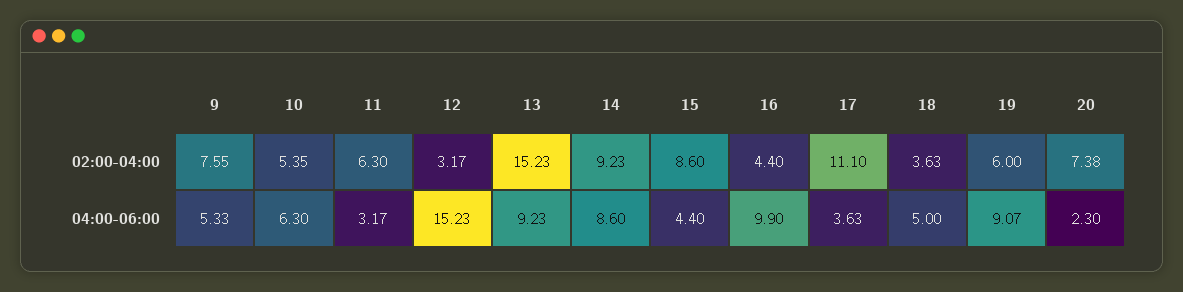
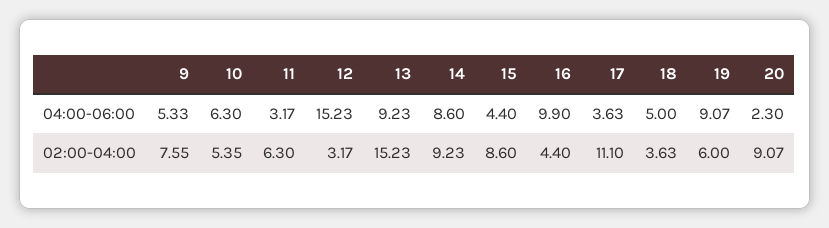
  {
    "9": {
      "02:00-04:00": 7.55,
      "04:00-06:00": 5.33
    },
    "10": {
      "02:00-04:00": 5.35,
      "04:00-06:00": 6.3
    },
    "11": {
      "02:00-04:00": 6.3,
      "04:00-06:00": 3.17
    },
    "12": {
      "02:00-04:00": 3.17,
      "04:00-06:00": 15.23
    },
    "13": {
      "02:00-04:00": 15.23,
      "04:00-06:00": 9.23
    },
    "14": {
      "02:00-04:00": 9.23,
      "04:00-06:00": 8.6
    },
    "15": {
      "02:00-04:00": 8.6,
      "04:00-06:00": 4.4
    },
    "16": {
      "02:00-04:00": 4.4,
      "04:00-06:00": 9.9
    },
    "17": {
      "02:00-04:00": 11.1,
      "04:00-06:00": 3.63
    },
    "18": {
      "02:00-04:00": 3.63,
      "04:00-06:00": 5
    },
    "19": {
      "02:00-04:00": 6,
      "04:00-06:00": 9.07
    },
    "20": {
-     "02:00-04:00": 7.38,
+     "02:00-04:00": 9.07,
      "04:00-06:00": 2.3
    }
  }

